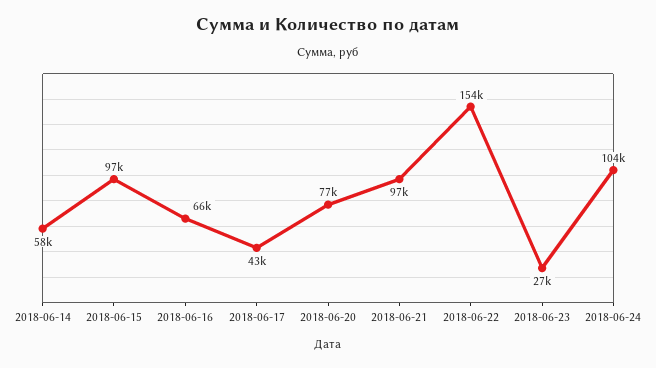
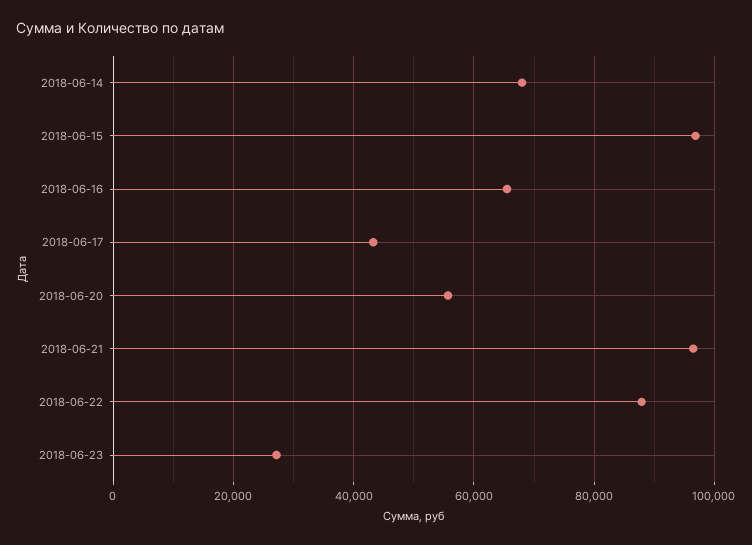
  {
-   "2018-06-14": 58000,
+   "2018-06-14": 68000,
    "2018-06-15": 97000,
    "2018-06-16": 66000,
    "2018-06-17": 43000,
-   "2018-06-20": 77000,
+   "2018-06-20": 56000,
    "2018-06-21": 97000,
-   "2018-06-22": 154000,
+   "2018-06-22": 88000,
-   "2018-06-23": 27000,
+   "2018-06-23": 27000
-   "2018-06-24": 104000
  }

